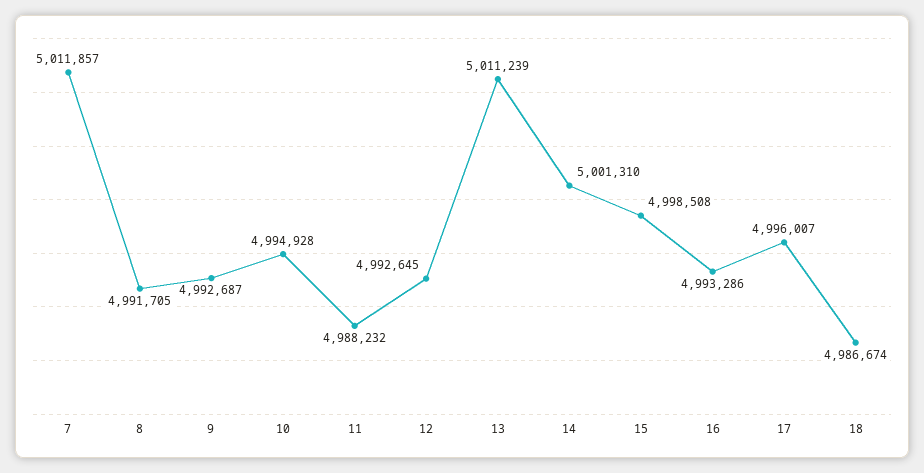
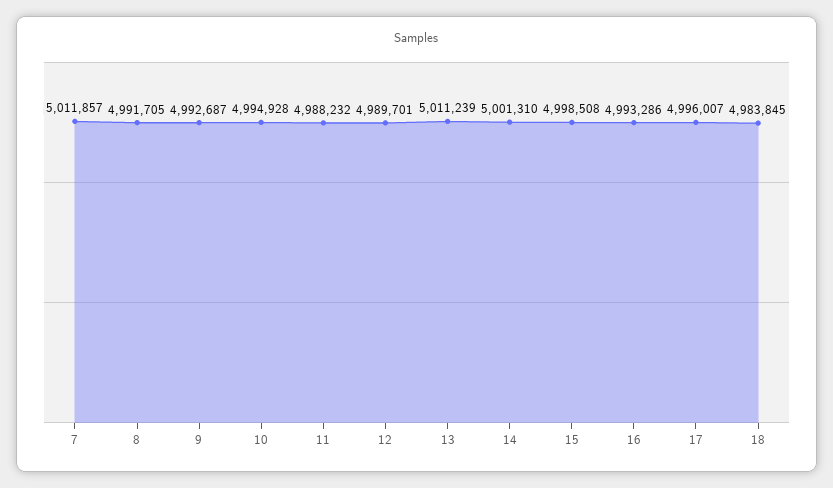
  {
    "7": 5011857,
    "8": 4991705,
    "9": 4992687,
    "10": 4994928,
    "11": 4988232,
-   "12": 4992645,
+   "12": 4989701,
    "13": 5011239,
    "14": 5001310,
    "15": 4998508,
    "16": 4993286,
    "17": 4996007,
-   "18": 4986674
+   "18": 4983845
  }

